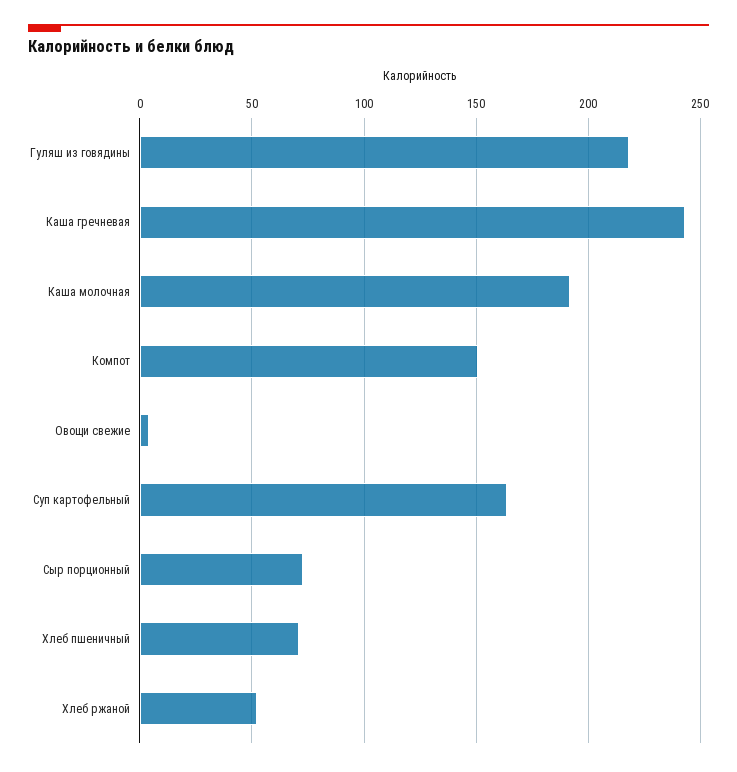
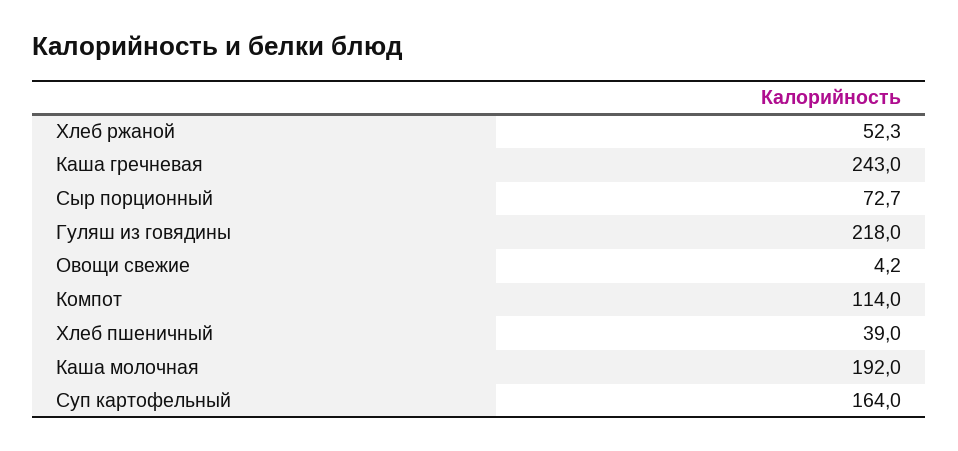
  {
    "Гуляш из говядины": 218,
    "Каша гречневая": 243,
    "Каша молочная": 192,
-   "Компот": 150,
+   "Компот": 114,
    "Овощи свежие": 4.2,
    "Суп картофельный": 164,
    "Сыр порционный": 72.7,
-   "Хлеб пшеничный": 70,
+   "Хлеб пшеничный": 39,
    "Хлеб ржаной": 52.3
  }

